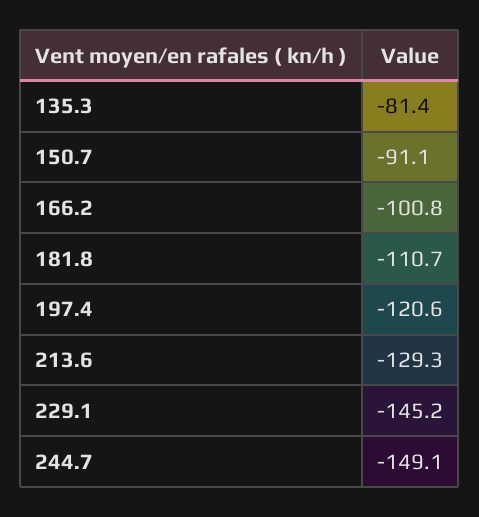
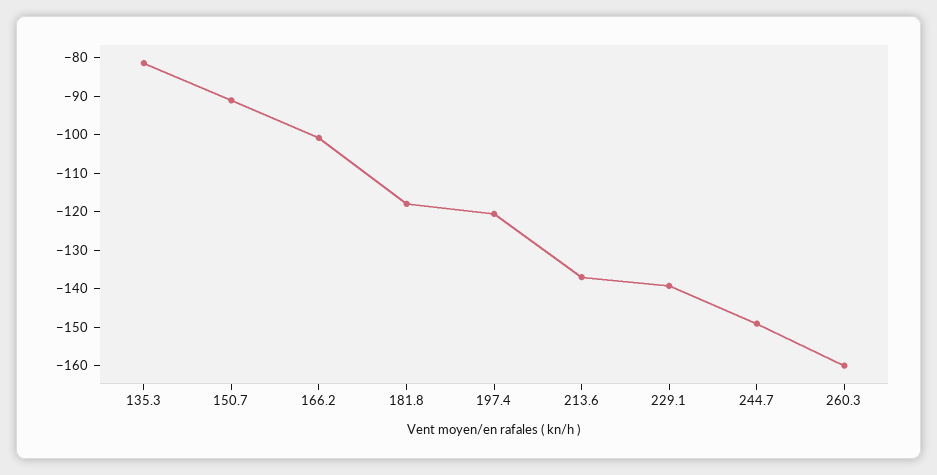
  {
    "135.3": -81.4,
    "150.7": -91.1,
    "166.2": -100.8,
-   "181.8": -110.7,
+   "181.8": -117.5,
    "197.4": -120.6,
-   "213.6": -129.3,
+   "213.6": -137.5,
-   "229.1": -145.2,
+   "229.1": -140,
-   "244.7": -149.1
+   "244.7": -149.1,
+   "260.3": -160
  }

